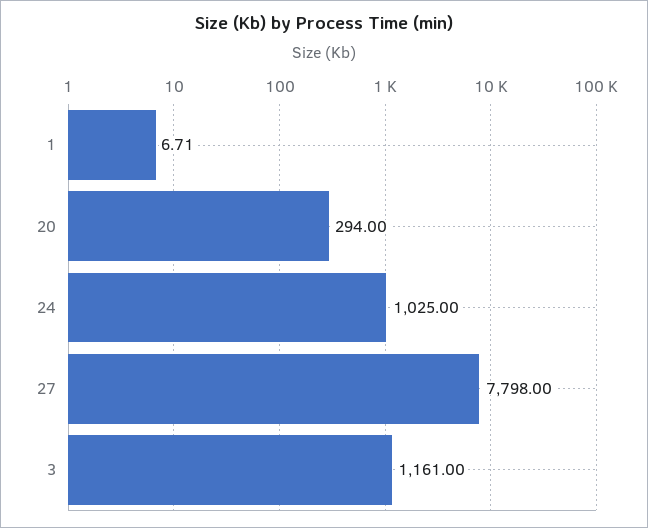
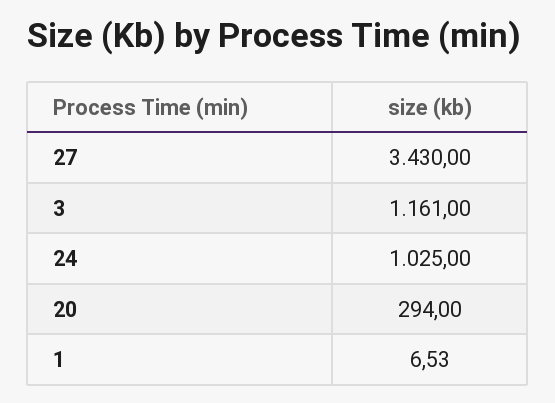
  {
-   "1": 6.71,
+   "1": 6.53,
    "20": 294,
    "24": 1025,
-   "27": 7798,
+   "27": 3430,
    "3": 1161
  }

